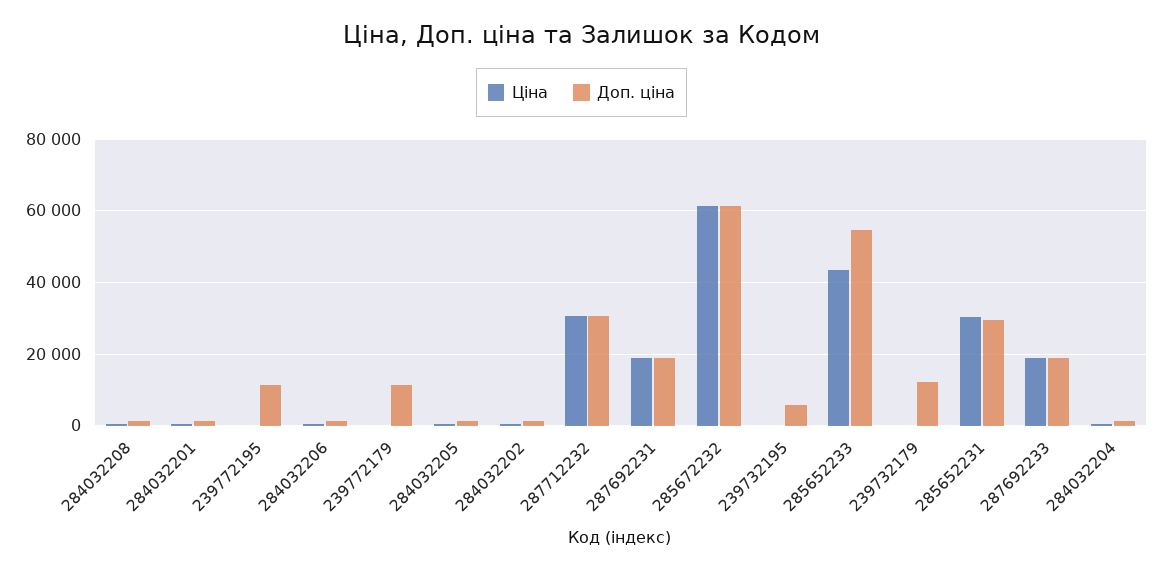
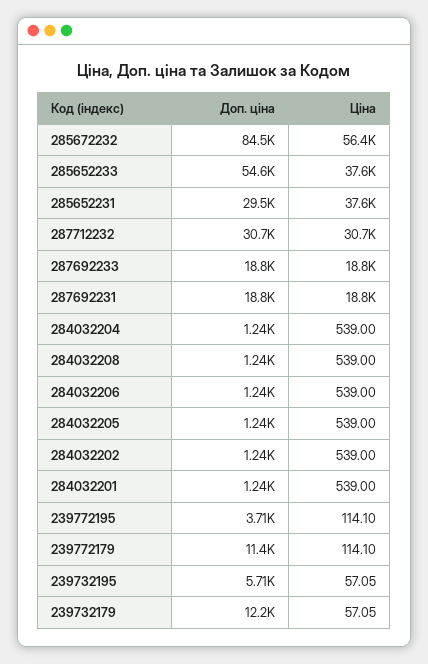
  {
    "Ціна": {
      "284032208": 539,
      "284032201": 539,
      "239772195": 114.1,
      "284032206": 539,
      "239772179": 114.1,
      "284032205": 539,
      "284032202": 539,
      "287712232": 30700,
      "287692231": 18800,
-     "285672232": 62000,
+     "285672232": 56400,
      "239732195": 57.05,
-     "285652233": 44000,
+     "285652233": 37600,
      "239732179": 57.05,
-     "285652231": 30000,
+     "285652231": 37600,
      "287692233": 18800,
      "284032204": 539
    },
    "Доп. ціна": {
      "284032208": 1240,
      "284032201": 1240,
-     "239772195": 12000,
+     "239772195": 3710,
      "284032206": 1240,
      "239772179": 11400,
      "284032205": 1240,
      "284032202": 1240,
      "287712232": 30700,
      "287692231": 18800,
-     "285672232": 62000,
+     "285672232": 84500,
      "239732195": 5710,
      "285652233": 54600,
      "239732179": 12200,
      "285652231": 29500,
      "287692233": 18800,
      "284032204": 1240
    }
  }

